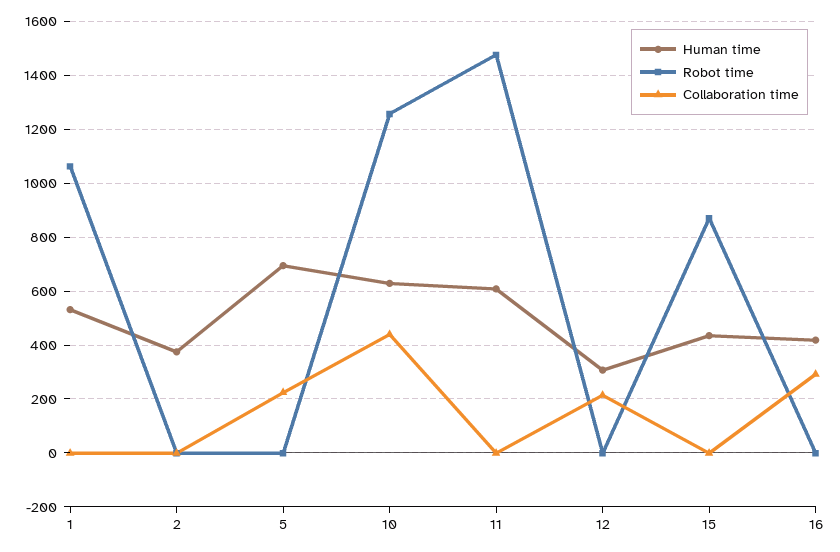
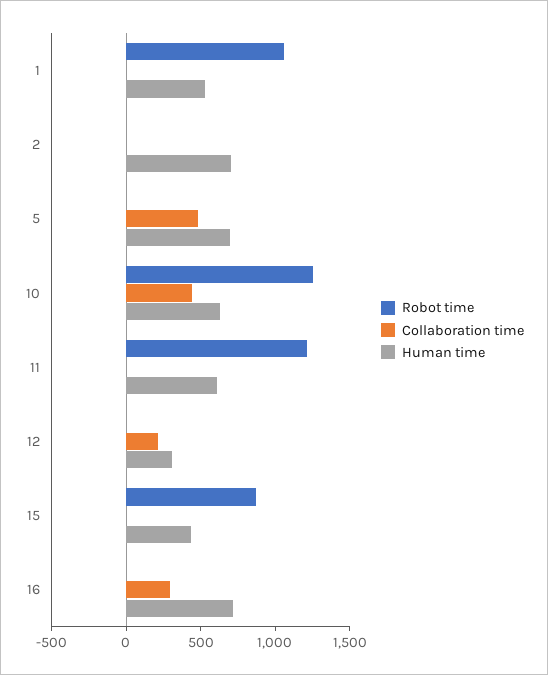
  {
    "Human time": {
      "1": 525,
-     "2": 375,
+     "2": 700,
      "5": 700,
      "10": 625,
      "11": 600,
      "12": 300,
      "15": 425,
-     "16": 425
+     "16": 700
    },
    "Robot time": {
      "1": 1050,
      "2": 0,
      "5": 0,
      "10": 1250,
-     "11": 1475,
+     "11": 1200,
      "12": 0,
      "15": 875,
      "16": 0
    },
    "Collaboration time": {
      "1": 0,
      "2": 0,
-     "5": 225,
+     "5": 500,
      "10": 450,
      "11": 0,
      "12": 225,
      "15": 0,
      "16": 300
    }
  }

